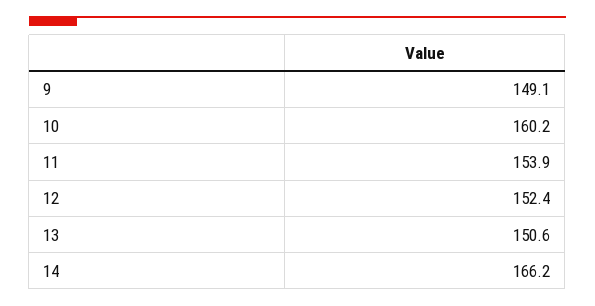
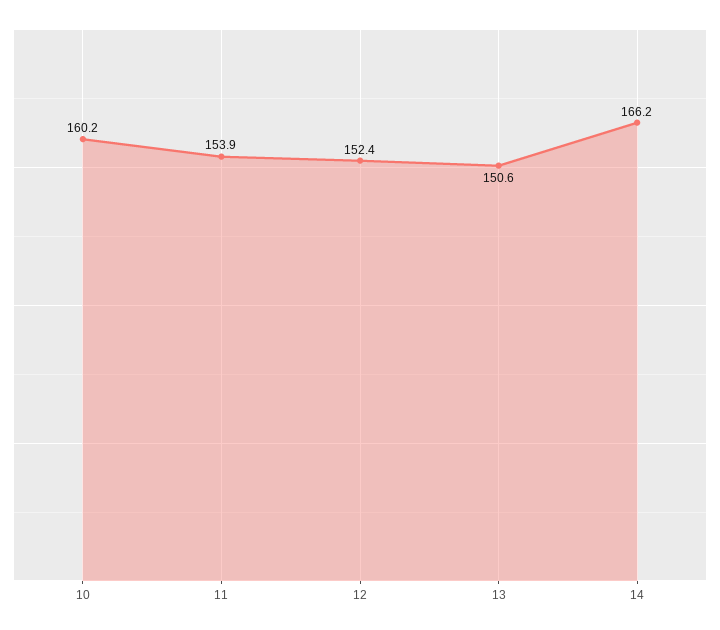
  {
-   "9": 149.1,
    "10": 160.2,
    "11": 153.9,
    "12": 152.4,
    "13": 150.6,
    "14": 166.2
  }

